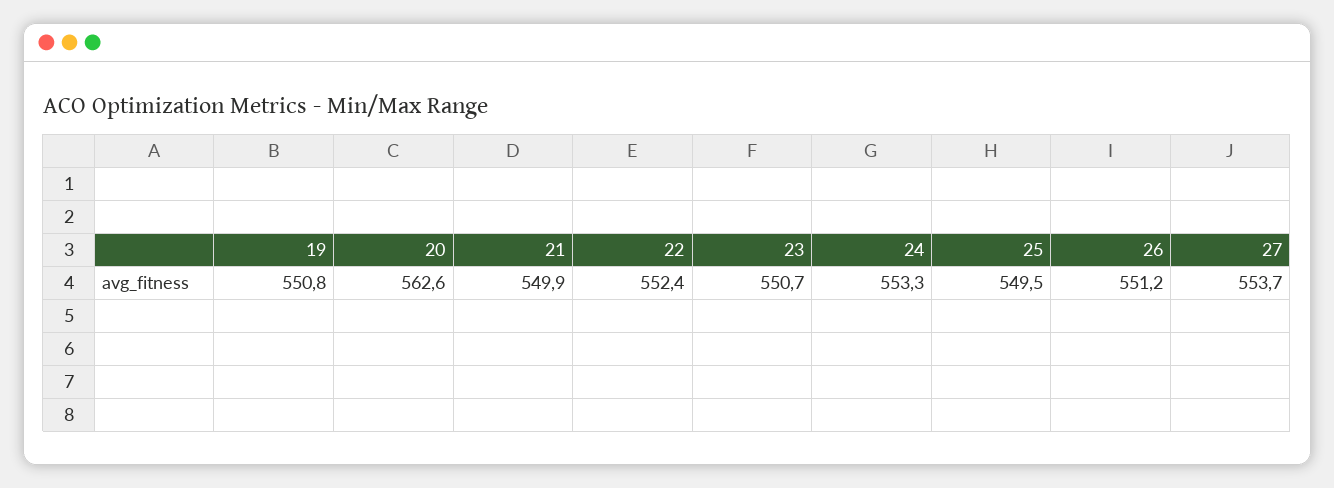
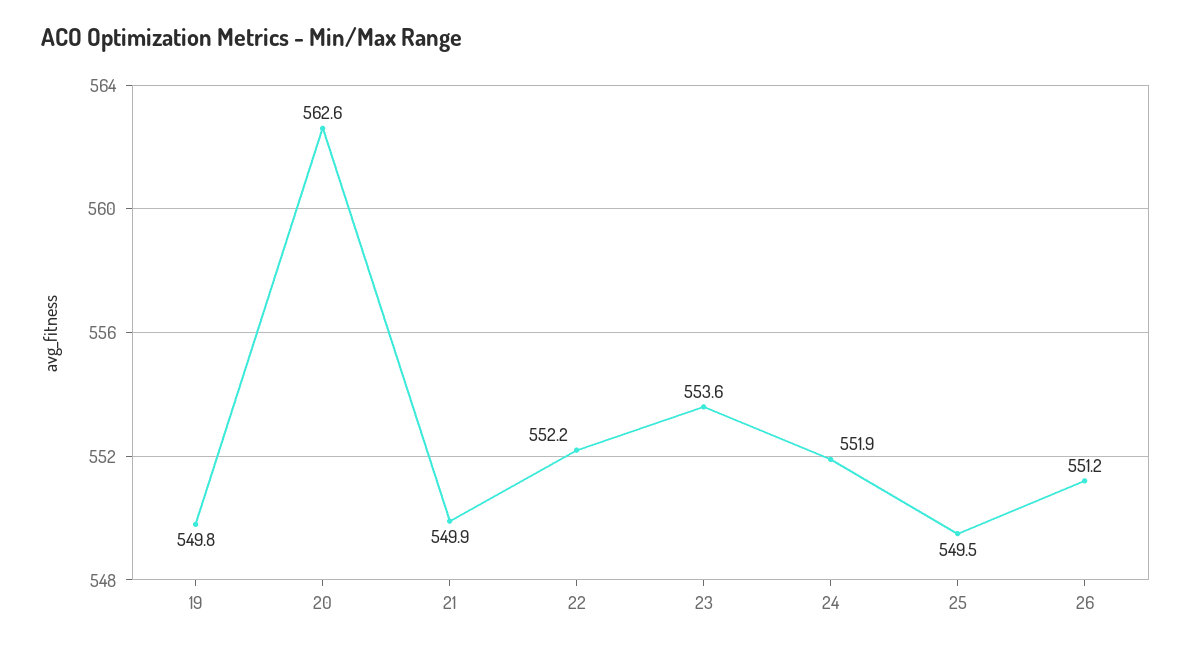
  {
-   "19": 550.8,
+   "19": 549.8,
    "20": 562.6,
    "21": 549.9,
-   "22": 552.4,
+   "22": 552.2,
-   "23": 550.7,
+   "23": 553.6,
-   "24": 553.3,
+   "24": 551.9,
    "25": 549.5,
-   "26": 551.2,
+   "26": 551.2
-   "27": 553.7
  }

